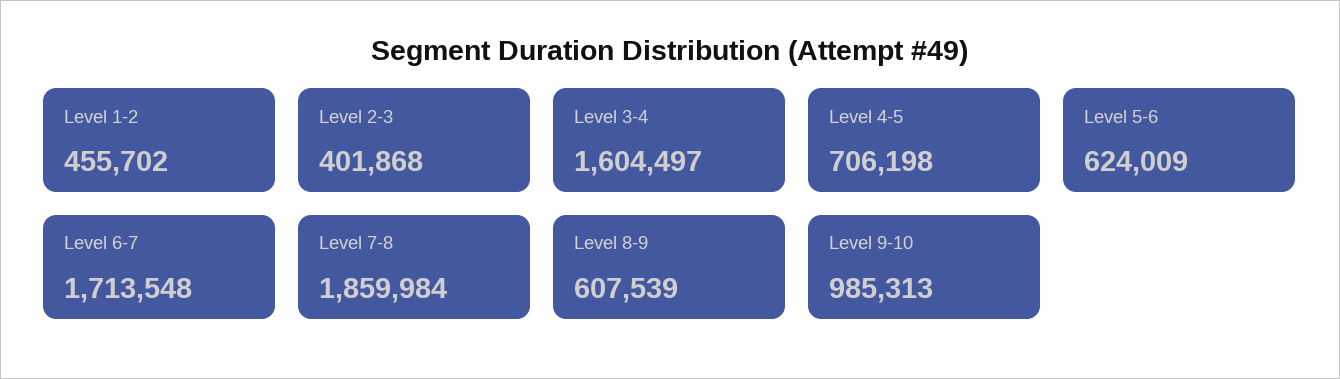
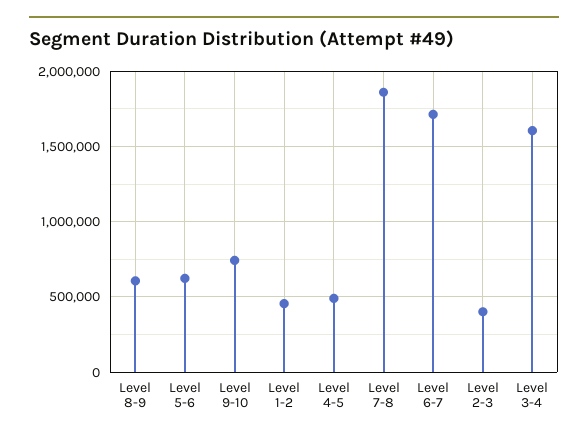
  {
    "Level 1-2": 455702,
    "Level 2-3": 401868,
    "Level 3-4": 1604497,
-   "Level 4-5": 706198,
+   "Level 4-5": 500000,
    "Level 5-6": 624009,
    "Level 6-7": 1713548,
    "Level 7-8": 1859984,
    "Level 8-9": 607539,
-   "Level 9-10": 985313
+   "Level 9-10": 750000
  }

